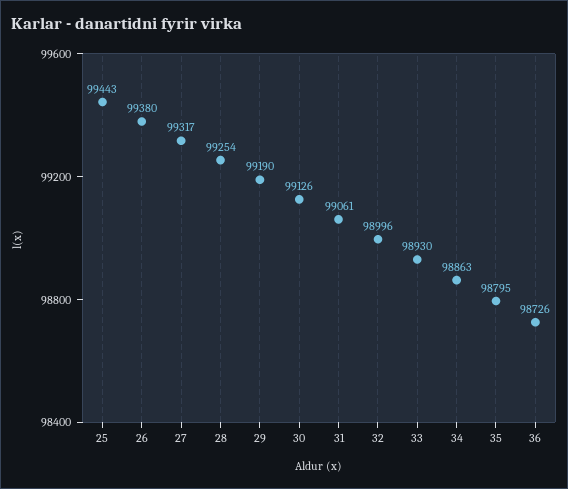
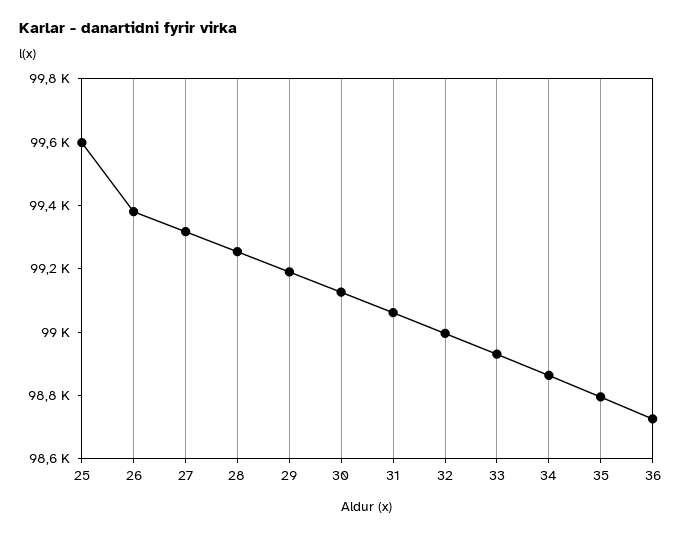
  {
-   "25": 99443,
+   "25": 99600,
    "26": 99380,
    "27": 99317,
    "28": 99254,
    "29": 99190,
    "30": 99126,
    "31": 99061,
    "32": 98996,
    "33": 98930,
    "34": 98863,
    "35": 98795,
    "36": 98726
  }

